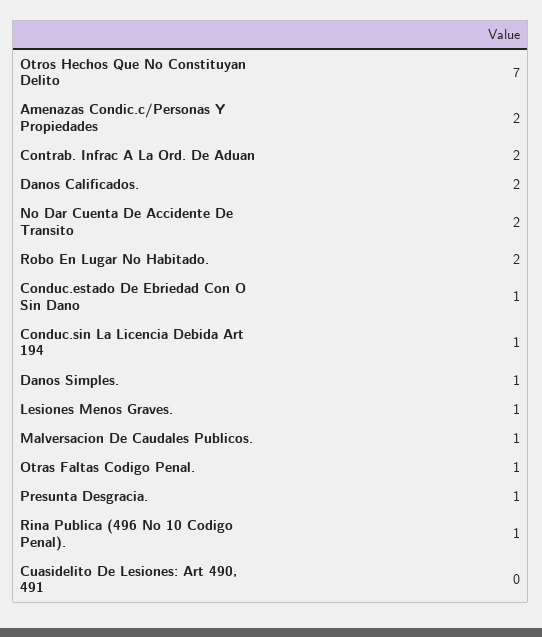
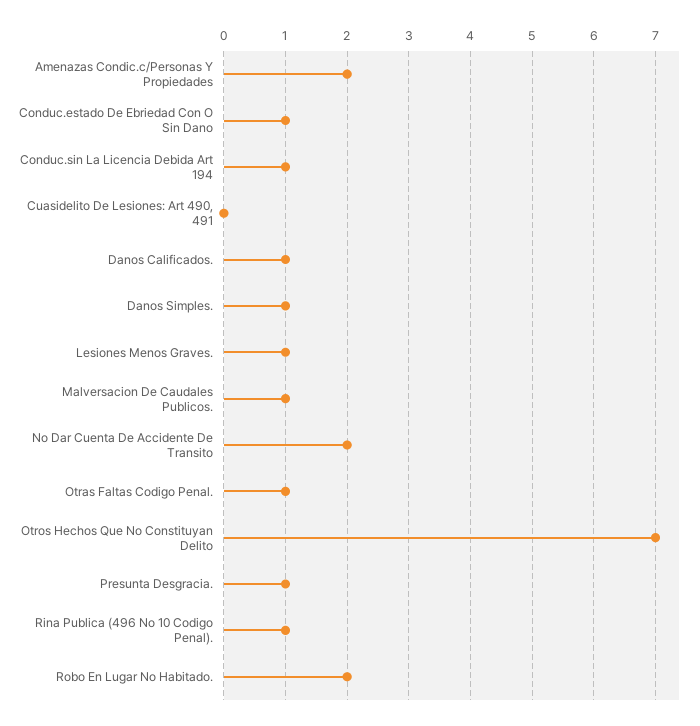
  {
    "Otros Hechos Que No Constituyan Delito": 7,
    "Amenazas Condic.c/Personas Y Propiedades": 2,
-   "Contrab. Infrac A La Ord. De Aduan": 2,
-   "Danos Calificados.": 2,
+   "Danos Calificados.": 1,
    "No Dar Cuenta De Accidente De Transito": 2,
    "Robo En Lugar No Habitado.": 2,
    "Conduc.estado De Ebriedad Con O Sin Dano": 1,
    "Conduc.sin La Licencia Debida Art 194": 1,
    "Danos Simples.": 1,
    "Lesiones Menos Graves.": 1,
    "Malversacion De Caudales Publicos.": 1,
    "Otras Faltas Codigo Penal.": 1,
    "Presunta Desgracia.": 1,
    "Rina Publica (496 No 10 Codigo Penal).": 1,
    "Cuasidelito De Lesiones: Art 490, 491": 0
  }

